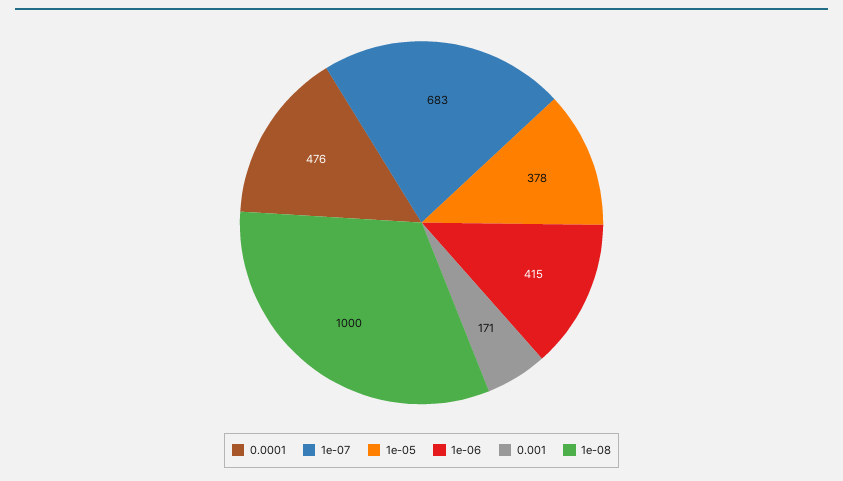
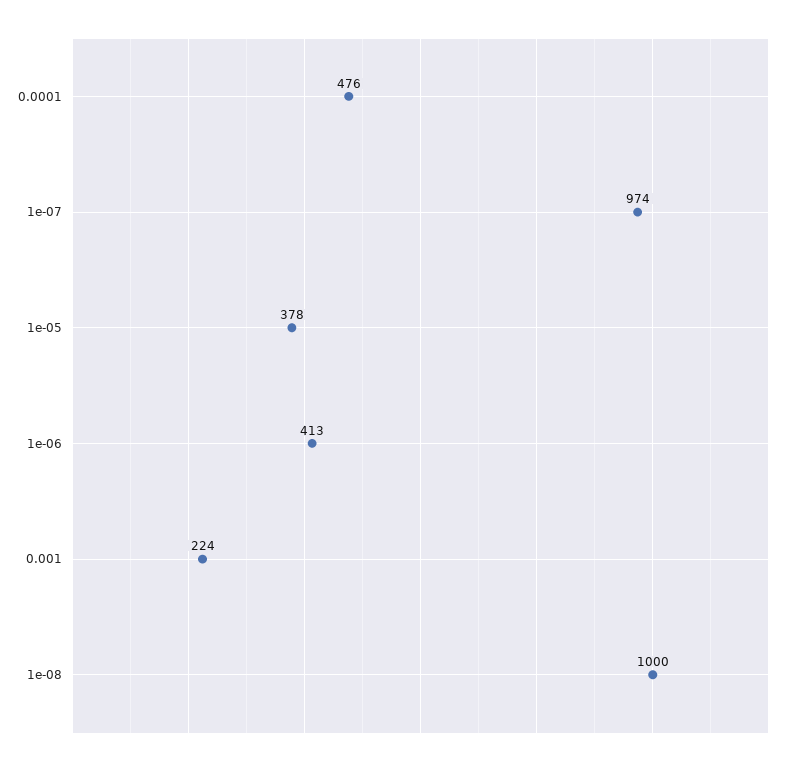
  {
    "0.0001": 476,
-   "1e-07": 683,
+   "1e-07": 974,
    "1e-05": 378,
-   "1e-06": 415,
+   "1e-06": 413,
-   "0.001": 171,
+   "0.001": 224,
    "1e-08": 1000
  }

